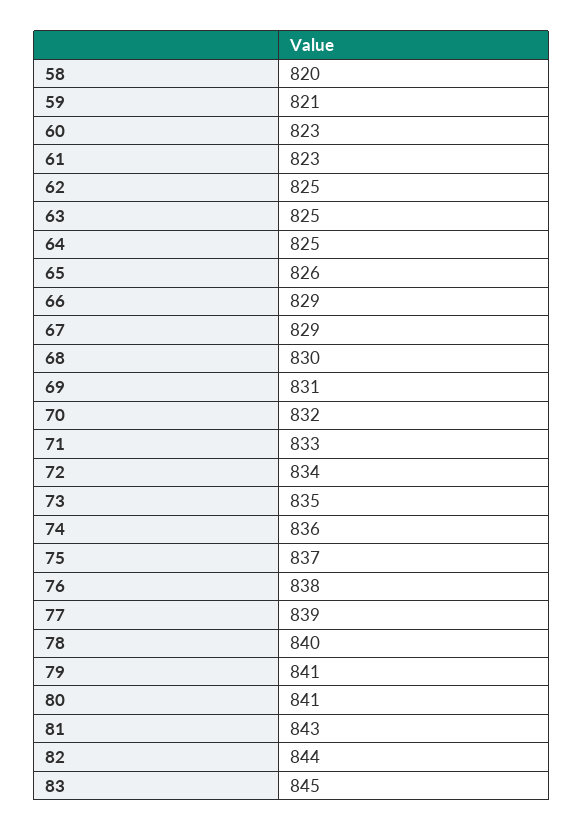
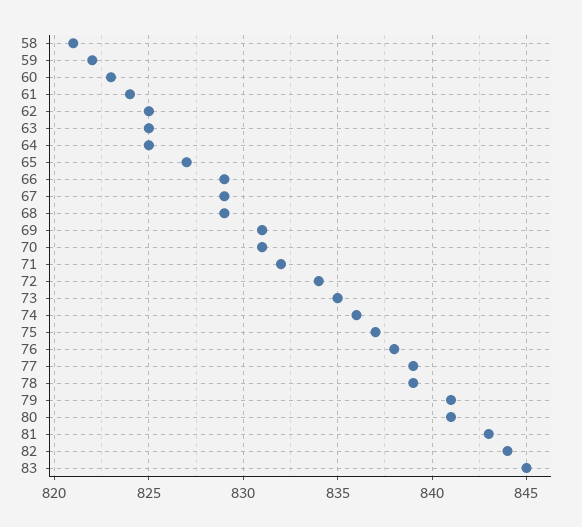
  {
-   "58": 820,
+   "58": 821,
-   "59": 821,
+   "59": 822,
    "60": 823,
-   "61": 823,
+   "61": 824,
    "62": 825,
    "63": 825,
    "64": 825,
-   "65": 826,
+   "65": 827,
    "66": 829,
    "67": 829,
-   "68": 830,
+   "68": 829,
    "69": 831,
-   "70": 832,
+   "70": 831,
-   "71": 833,
+   "71": 832,
    "72": 834,
    "73": 835,
    "74": 836,
    "75": 837,
    "76": 838,
    "77": 839,
-   "78": 840,
+   "78": 839,
    "79": 841,
    "80": 841,
    "81": 843,
    "82": 844,
    "83": 845
  }

